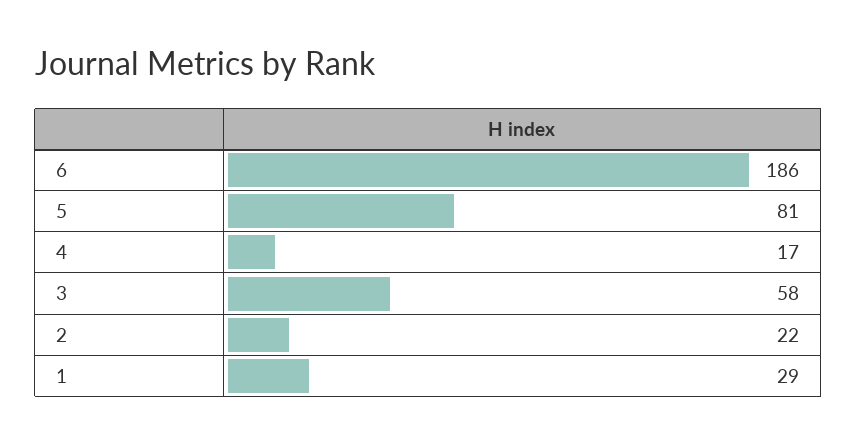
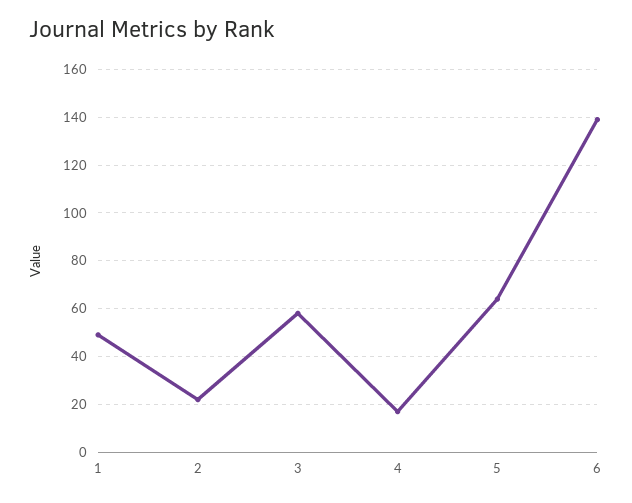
  {
-   "6": 186,
+   "6": 140,
-   "5": 81,
+   "5": 65,
    "4": 17,
    "3": 58,
    "2": 22,
-   "1": 29
+   "1": 50
  }

